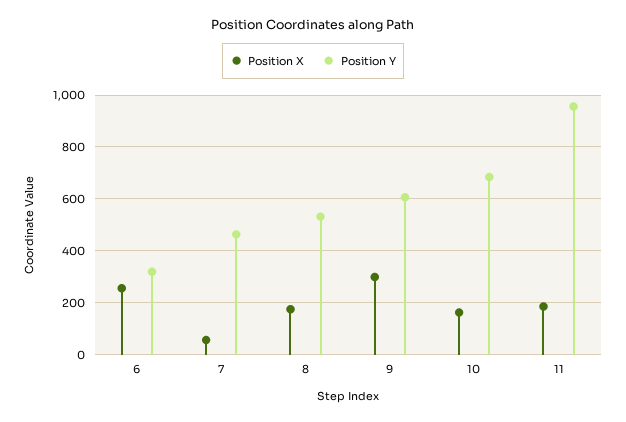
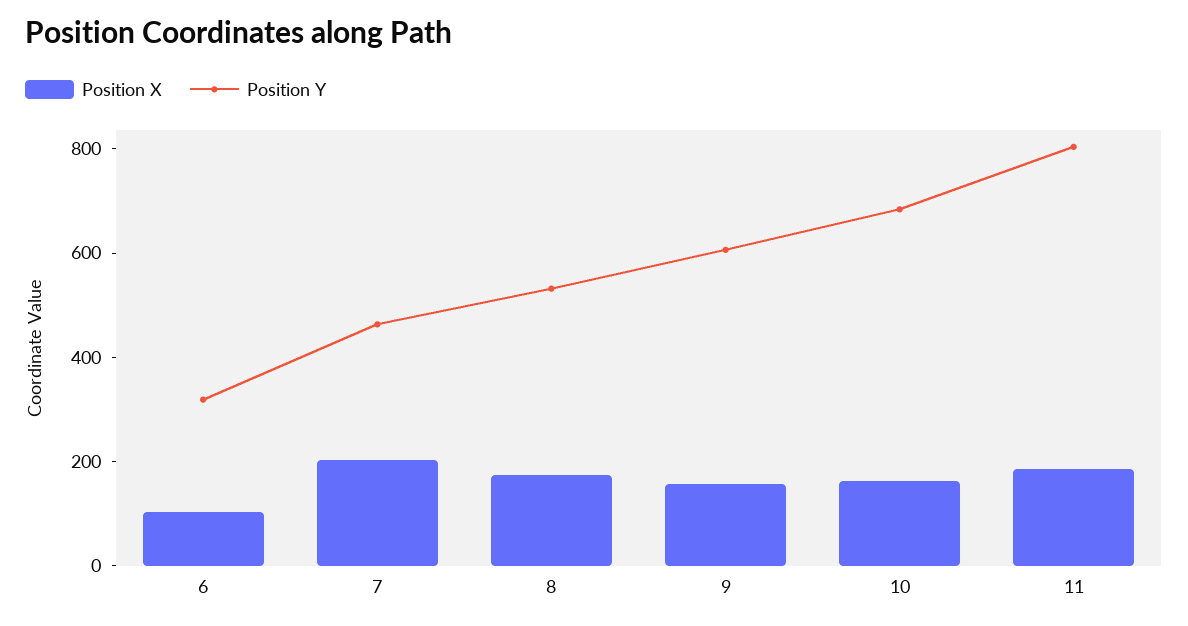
  {
    "Position X": {
-     "6": 250,
+     "6": 100,
-     "7": 50,
+     "7": 200,
      "8": 175,
-     "9": 300,
+     "9": 150,
      "10": 150,
      "11": 175
    },
    "Position Y": {
      "6": 325,
      "7": 475,
      "8": 525,
      "9": 600,
      "10": 675,
-     "11": 950
+     "11": 800
    }
  }

